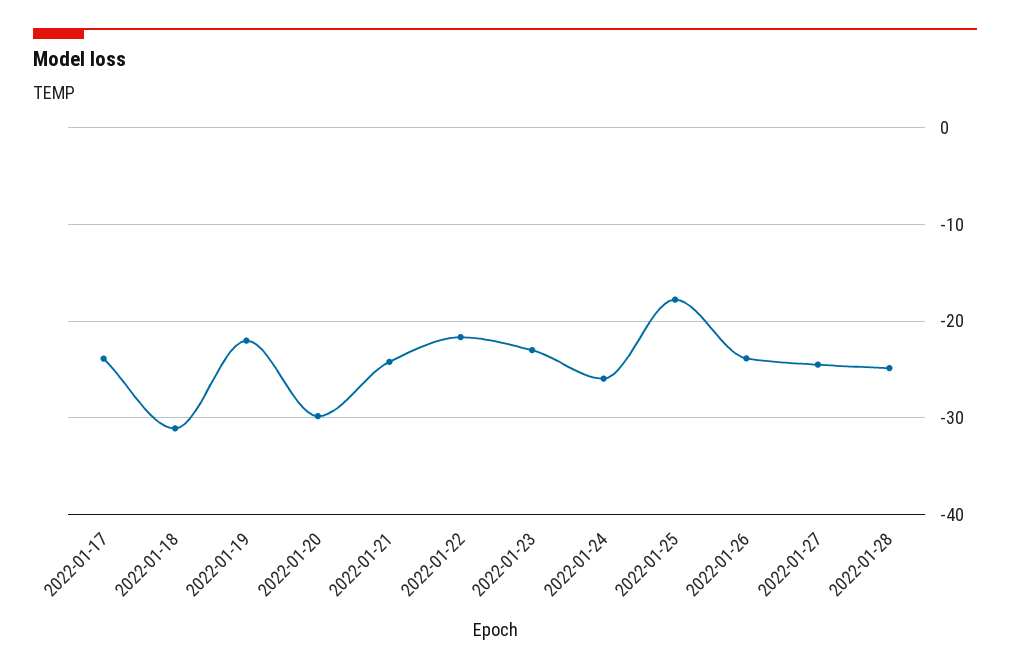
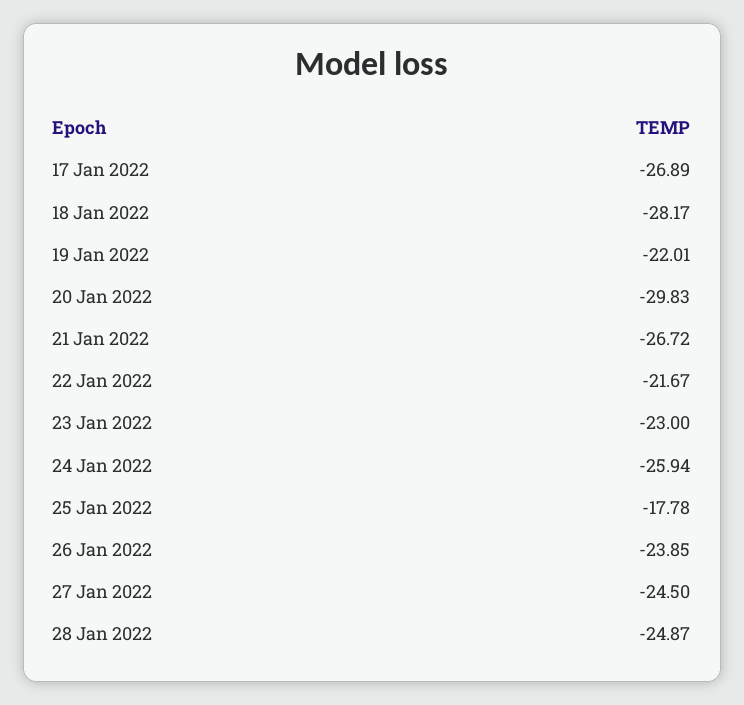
  {
-   "2022-01-17": -24,
+   "2022-01-17": -26.89,
-   "2022-01-18": -31,
+   "2022-01-18": -28.17,
    "2022-01-19": -22.01,
    "2022-01-20": -29.83,
-   "2022-01-21": -24,
+   "2022-01-21": -26.72,
    "2022-01-22": -21.67,
    "2022-01-23": -23,
    "2022-01-24": -25.94,
    "2022-01-25": -17.78,
    "2022-01-26": -23.85,
    "2022-01-27": -24.5,
    "2022-01-28": -24.87
  }

